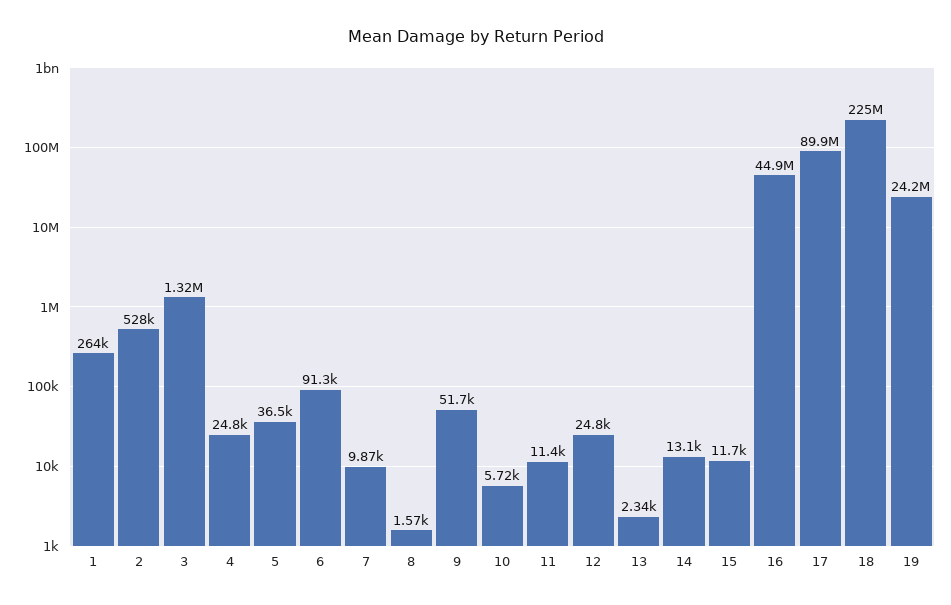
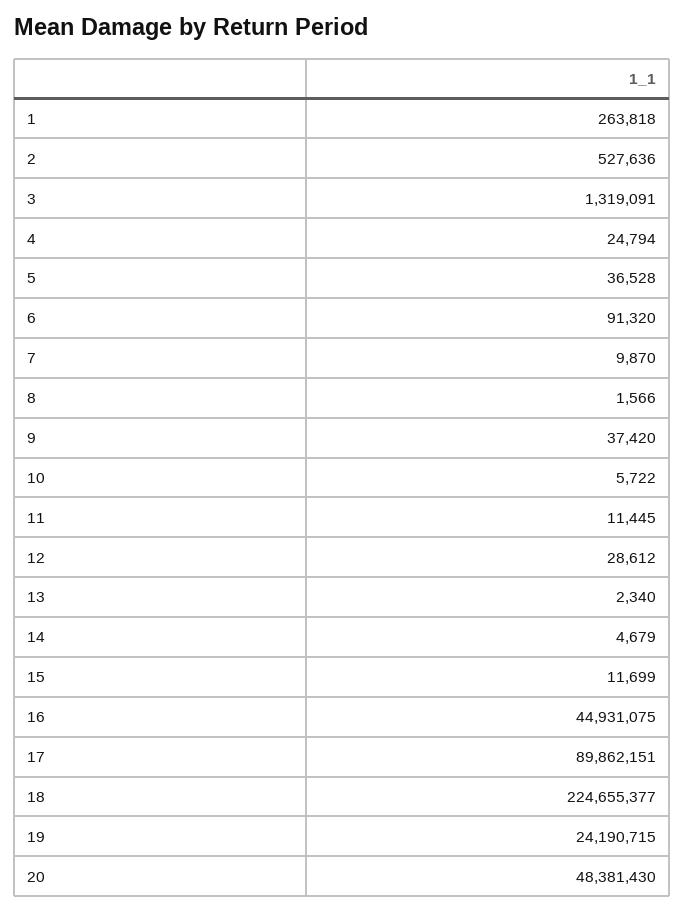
  {
    "1": 263818,
    "2": 527636,
    "3": 1319091,
    "4": 24794,
    "5": 36528,
    "6": 91320,
    "7": 9870,
    "8": 1566,
-   "9": 51700,
+   "9": 37420,
    "10": 5722,
    "11": 11445,
-   "12": 24800,
+   "12": 28612,
    "13": 2340,
-   "14": 13100,
+   "14": 4679,
    "15": 11699,
    "16": 44931075,
    "17": 89862151,
    "18": 224655377,
-   "19": 24190715
+   "19": 24190715,
+   "20": 48381430
  }

